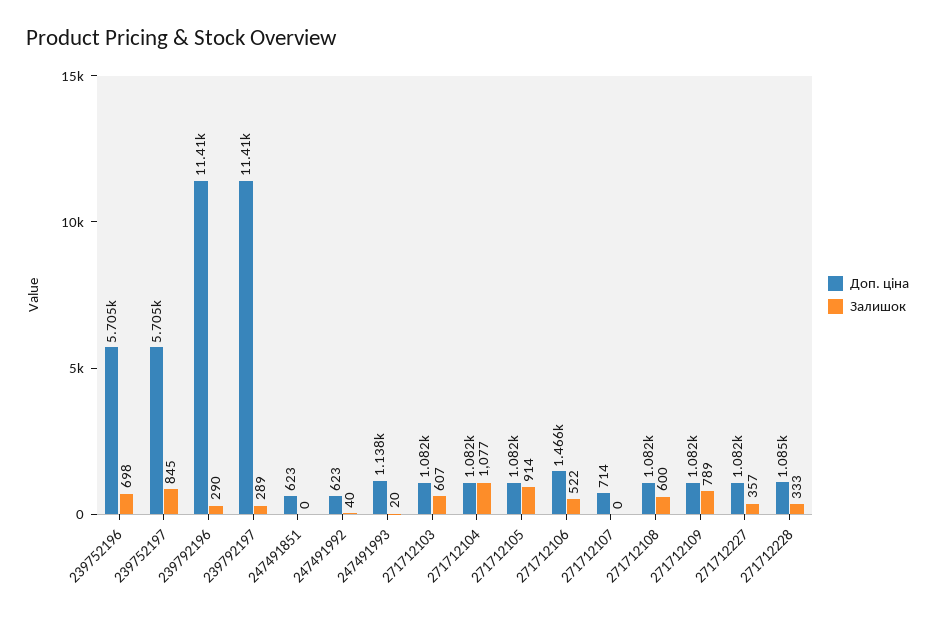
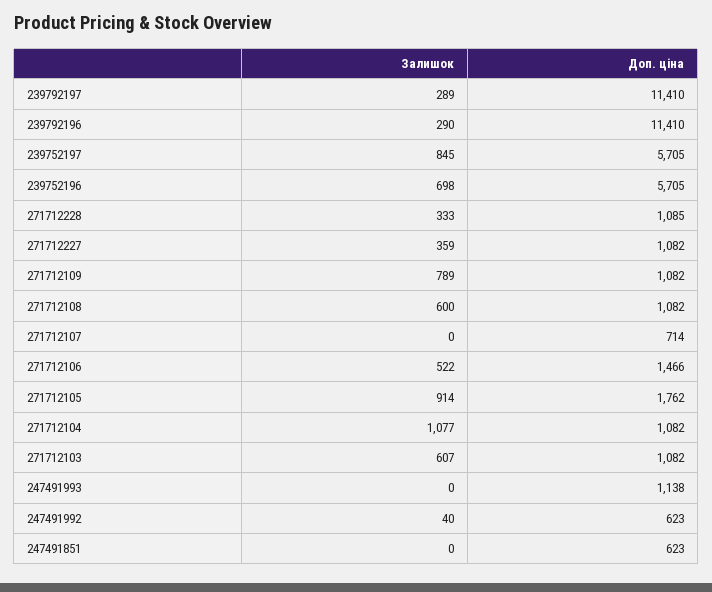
  {
    "Доп. ціна": {
      "239752196": 5705,
      "239752197": 5705,
      "239792196": 11410,
      "239792197": 11410,
      "247491851": 623,
      "247491992": 623,
      "247491993": 1138,
      "271712103": 1082,
      "271712104": 1082,
-     "271712105": 1082,
+     "271712105": 1762,
      "271712106": 1466,
      "271712107": 714,
      "271712108": 1082,
      "271712109": 1082,
      "271712227": 1082,
      "271712228": 1085
    },
    "Залишок": {
      "239752196": 698,
      "239752197": 845,
      "239792196": 290,
      "239792197": 289,
      "247491851": 0,
      "247491992": 40,
-     "247491993": 20,
+     "247491993": 0,
      "271712103": 607,
      "271712104": 1077,
      "271712105": 914,
      "271712106": 522,
      "271712107": 0,
      "271712108": 600,
      "271712109": 789,
-     "271712227": 357,
+     "271712227": 359,
      "271712228": 333
    }
  }

